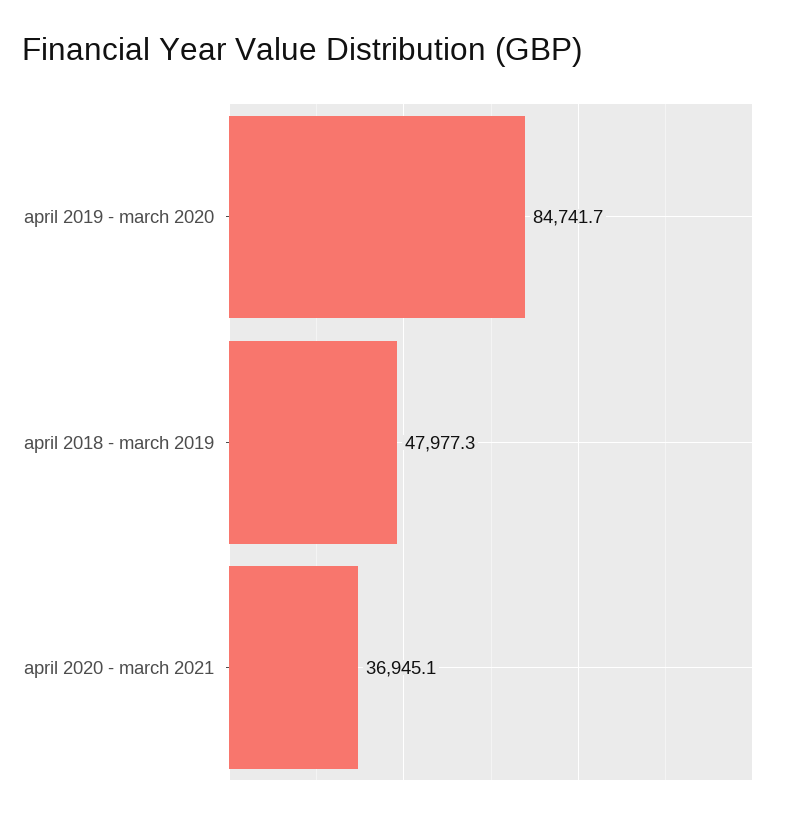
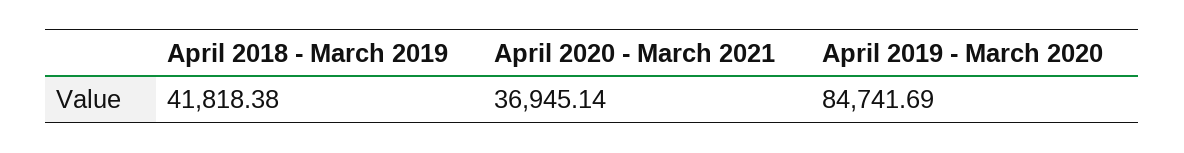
  {
    "april 2019 - march 2020": 84741.69,
-   "april 2018 - march 2019": 47977.3,
+   "april 2018 - march 2019": 41818.38,
    "april 2020 - march 2021": 36945.14
  }

